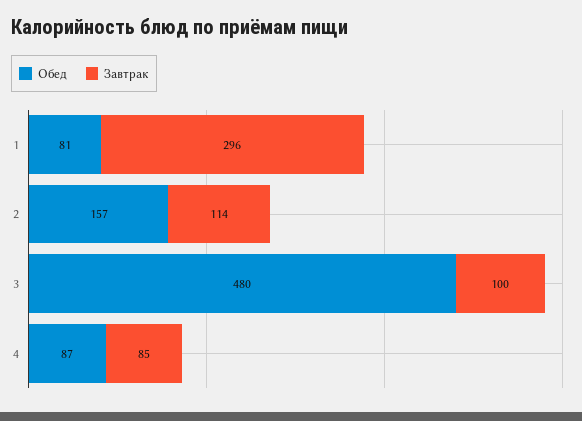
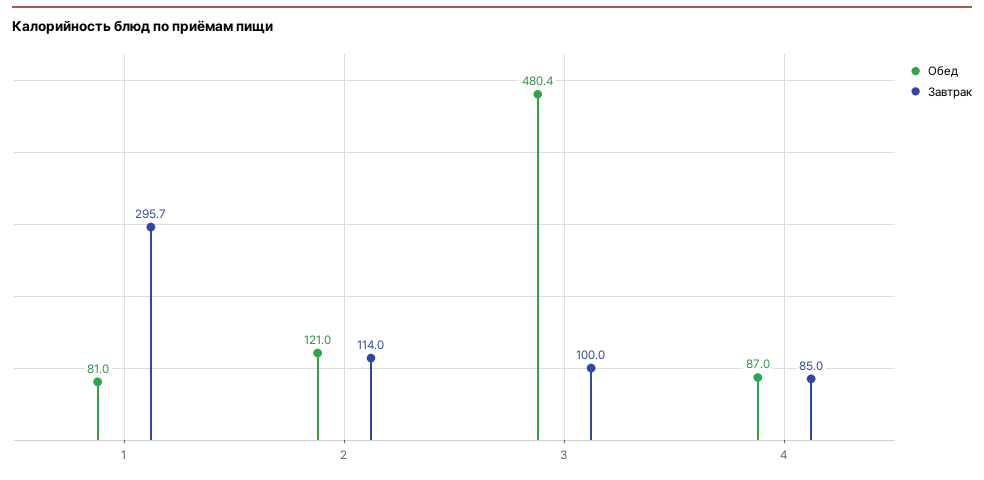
  {
    "Обед": {
      "1": 81,
-     "2": 157,
+     "2": 121,
      "3": 480.4,
      "4": 87
    },
    "Завтрак": {
      "1": 295.7,
      "2": 114,
      "3": 100,
      "4": 85
    }
  }

